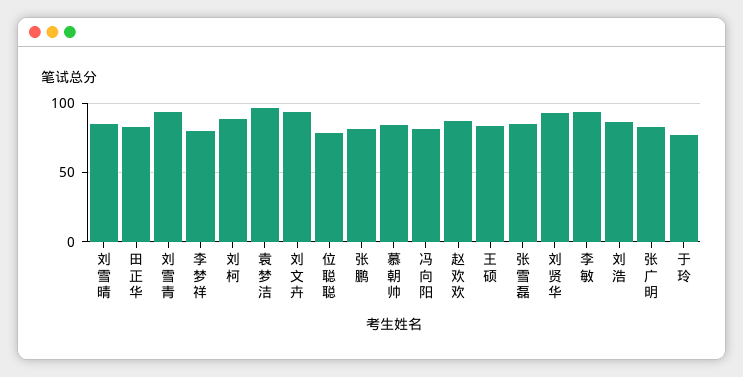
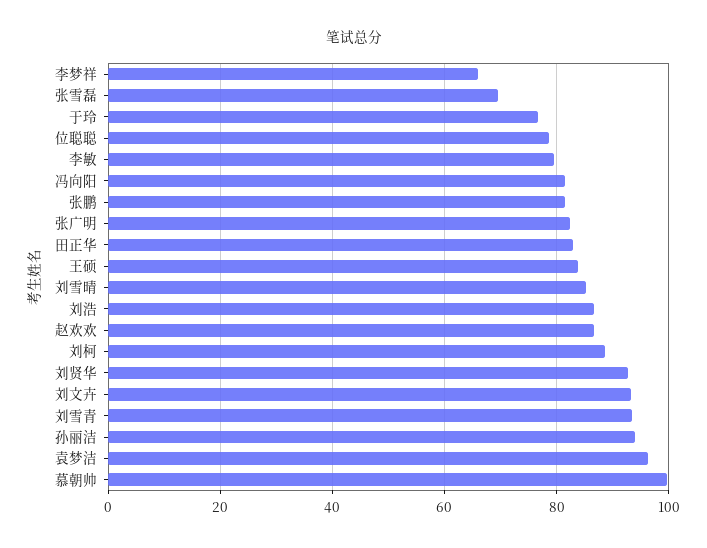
  {
    "刘雪晴": 86,
    "田正华": 82,
    "刘雪青": 94,
-   "李梦祥": 80,
+   "李梦祥": 66,
    "刘柯": 88,
    "袁梦洁": 96,
    "刘文卉": 94,
    "位聪聪": 78,
    "张鹏": 82,
-   "慕朝帅": 85,
+   "慕朝帅": 100,
    "冯向阳": 82,
    "赵欢欢": 86,
    "王硕": 84,
-   "张雪磊": 85,
+   "张雪磊": 70,
    "刘贤华": 92,
-   "李敏": 95,
+   "李敏": 80,
    "刘浩": 86,
    "张广明": 82,
-   "于玲": 76
+   "于玲": 76,
+   "孙丽洁": 94
  }

